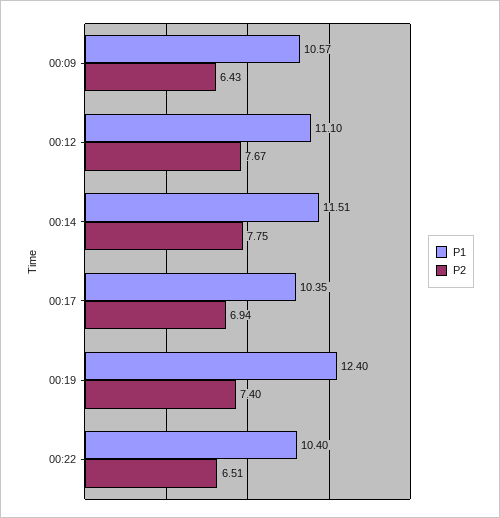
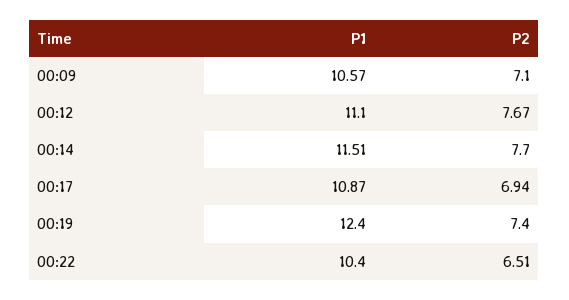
  {
    "P1": {
      "00:09": 10.57,
      "00:12": 11.1,
      "00:14": 11.51,
-     "00:17": 10.35,
+     "00:17": 10.87,
      "00:19": 12.4,
      "00:22": 10.4
    },
    "P2": {
-     "00:09": 6.43,
+     "00:09": 7.1,
      "00:12": 7.67,
-     "00:14": 7.75,
+     "00:14": 7.7,
      "00:17": 6.94,
      "00:19": 7.4,
      "00:22": 6.51
    }
  }

